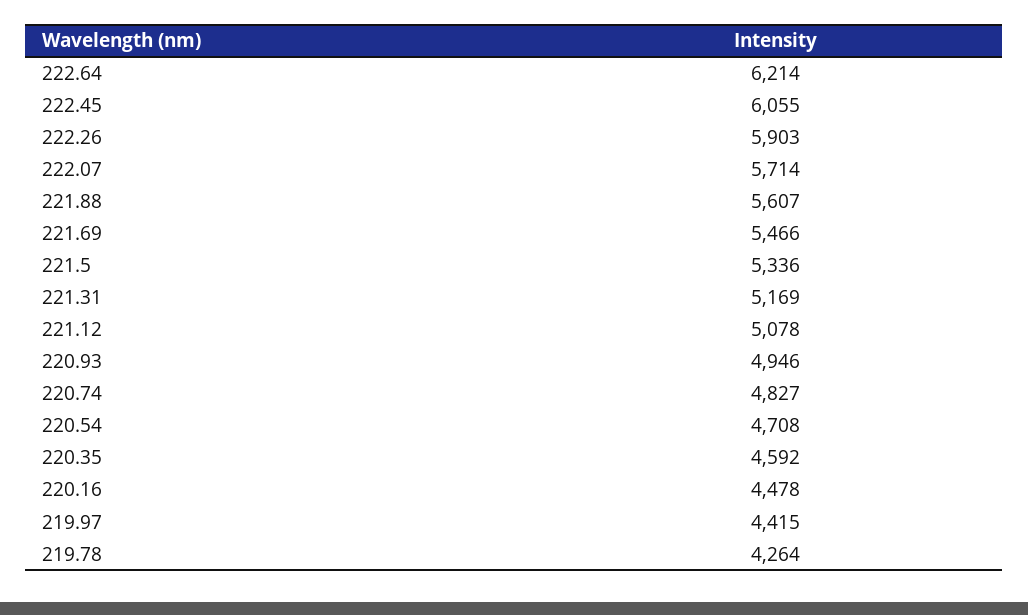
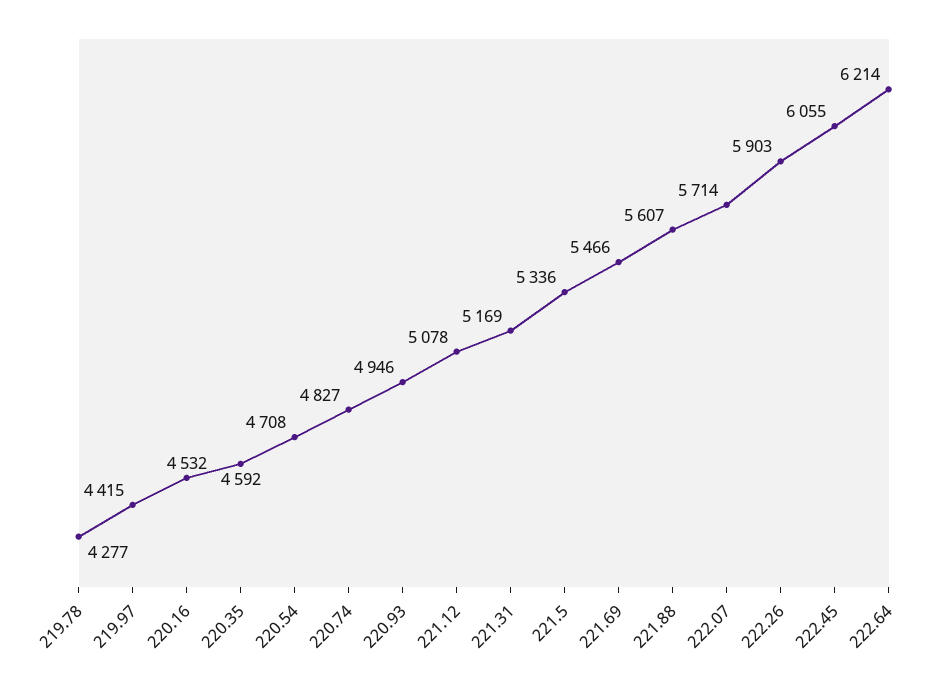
  {
    "222.64": 6214,
    "222.45": 6055,
    "222.26": 5903,
    "222.07": 5714,
    "221.88": 5607,
    "221.69": 5466,
    "221.5": 5336,
    "221.31": 5169,
    "221.12": 5078,
    "220.93": 4946,
    "220.74": 4827,
    "220.54": 4708,
    "220.35": 4592,
-   "220.16": 4478,
+   "220.16": 4532,
    "219.97": 4415,
-   "219.78": 4264
+   "219.78": 4277
  }

